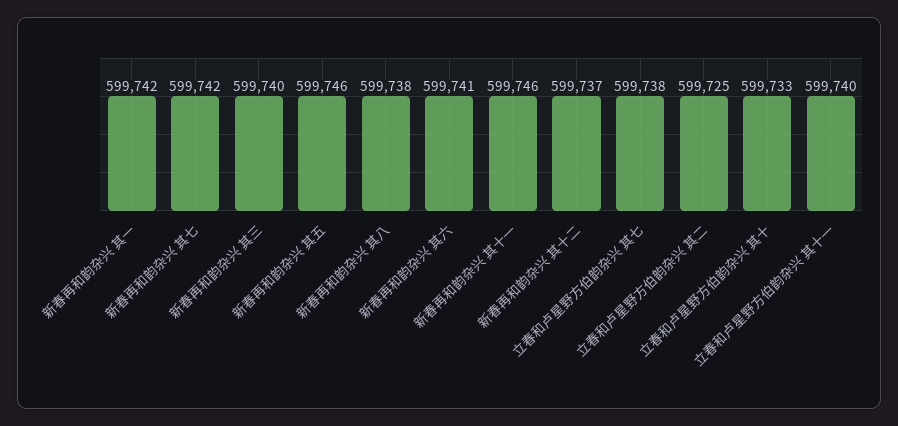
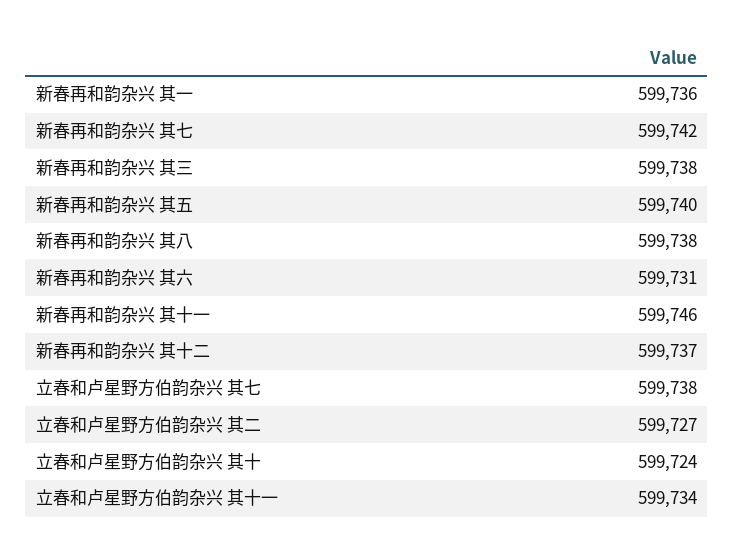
  {
-   "新春再和韵杂兴 其一": 599742,
+   "新春再和韵杂兴 其一": 599736,
    "新春再和韵杂兴 其七": 599742,
-   "新春再和韵杂兴 其三": 599740,
+   "新春再和韵杂兴 其三": 599738,
-   "新春再和韵杂兴 其五": 599746,
+   "新春再和韵杂兴 其五": 599740,
    "新春再和韵杂兴 其八": 599738,
-   "新春再和韵杂兴 其六": 599741,
+   "新春再和韵杂兴 其六": 599731,
    "新春再和韵杂兴 其十一": 599746,
    "新春再和韵杂兴 其十二": 599737,
    "立春和卢星野方伯韵杂兴 其七": 599738,
-   "立春和卢星野方伯韵杂兴 其二": 599725,
+   "立春和卢星野方伯韵杂兴 其二": 599727,
-   "立春和卢星野方伯韵杂兴 其十": 599733,
+   "立春和卢星野方伯韵杂兴 其十": 599724,
-   "立春和卢星野方伯韵杂兴 其十一": 599740
+   "立春和卢星野方伯韵杂兴 其十一": 599734
  }

